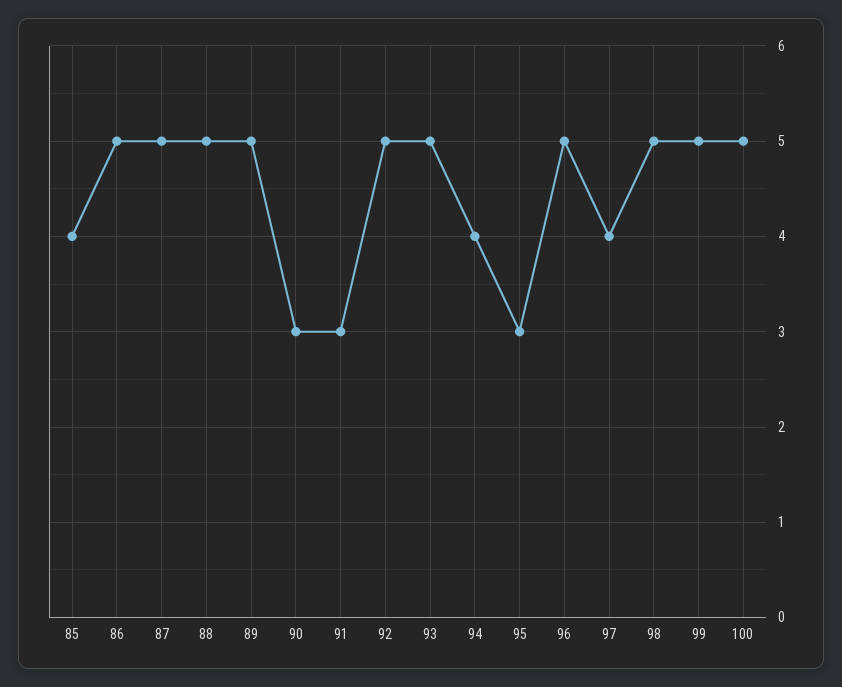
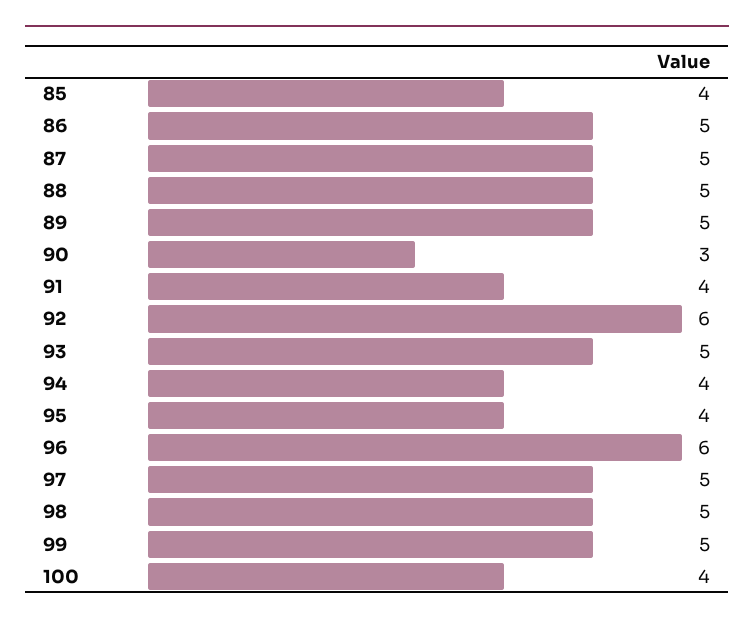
  {
    "85": 4,
    "86": 5,
    "87": 5,
    "88": 5,
    "89": 5,
    "90": 3,
-   "91": 3,
+   "91": 4,
-   "92": 5,
+   "92": 6,
    "93": 5,
    "94": 4,
-   "95": 3,
+   "95": 4,
-   "96": 5,
+   "96": 6,
-   "97": 4,
+   "97": 5,
    "98": 5,
    "99": 5,
-   "100": 5
+   "100": 4
  }

